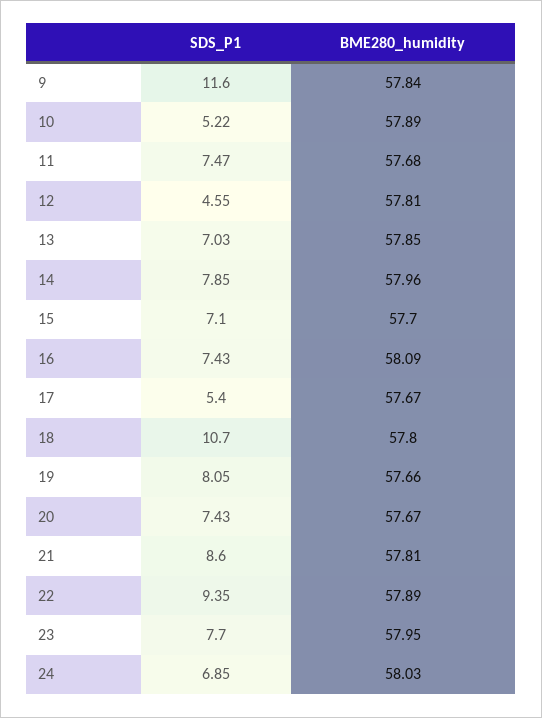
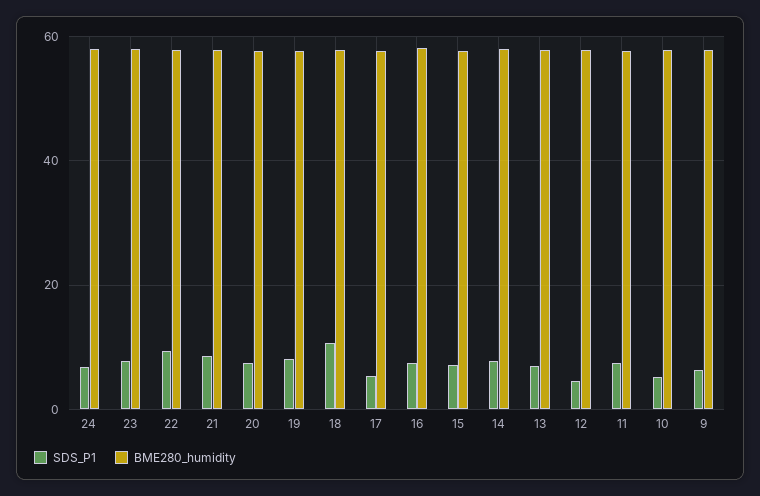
  {
    "SDS_P1": {
-     "9": 11.6,
+     "9": 6,
      "10": 5.22,
      "11": 7.47,
      "12": 4.55,
      "13": 7.03,
      "14": 7.85,
      "15": 7.1,
      "16": 7.43,
      "17": 5.4,
      "18": 10.7,
      "19": 8.05,
      "20": 7.43,
      "21": 8.6,
      "22": 9.35,
      "23": 7.7,
      "24": 6.85
    },
    "BME280_humidity": {
      "9": 57.84,
      "10": 57.89,
      "11": 57.68,
      "12": 57.81,
      "13": 57.85,
      "14": 57.96,
      "15": 57.7,
      "16": 58.09,
      "17": 57.67,
      "18": 57.8,
      "19": 57.66,
      "20": 57.67,
      "21": 57.81,
      "22": 57.89,
      "23": 57.95,
      "24": 58.03
    }
  }

